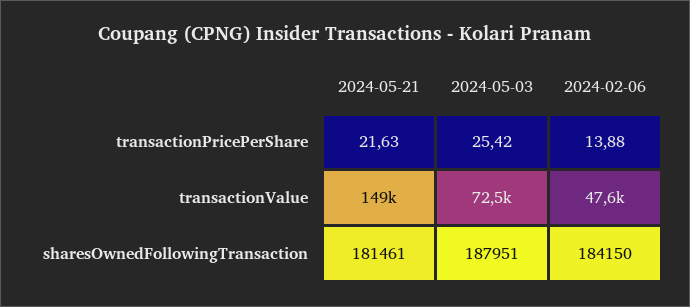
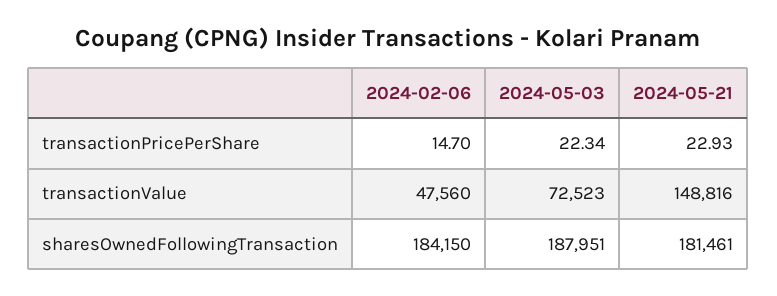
  {
    "2024-05-21": {
-     "transactionPricePerShare": 21.63,
+     "transactionPricePerShare": 22.93,
      "transactionValue": 148816,
      "sharesOwnedFollowingTransaction": 181461
    },
    "2024-05-03": {
-     "transactionPricePerShare": 25.42,
+     "transactionPricePerShare": 22.34,
      "transactionValue": 72523,
      "sharesOwnedFollowingTransaction": 187951
    },
    "2024-02-06": {
-     "transactionPricePerShare": 13.88,
+     "transactionPricePerShare": 14.7,
      "transactionValue": 47560,
      "sharesOwnedFollowingTransaction": 184150
    }
  }

